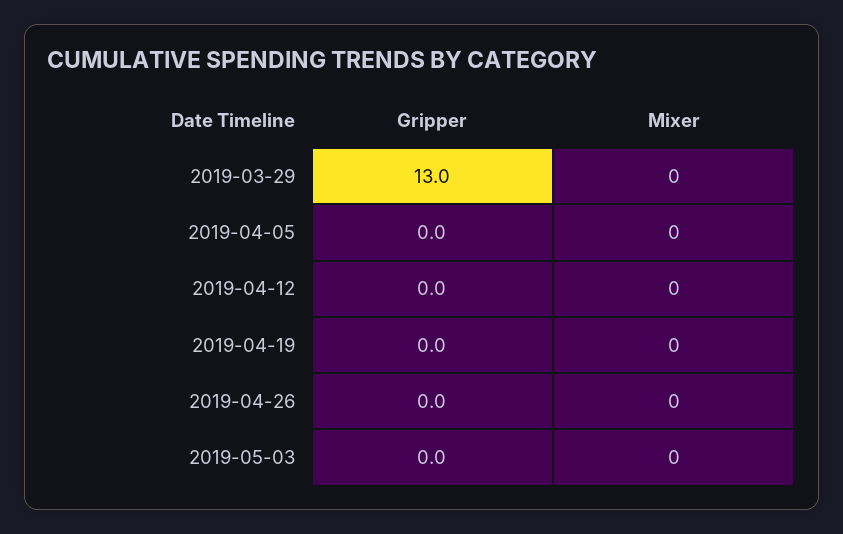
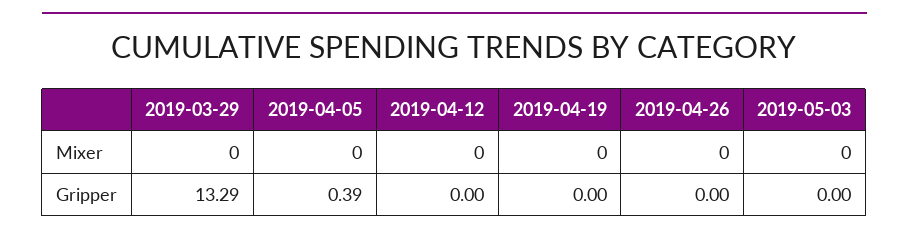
  {
    "Gripper": {
-     "2019-03-29": 13,
+     "2019-03-29": 13.29,
-     "2019-04-05": 0,
+     "2019-04-05": 0.39,
      "2019-04-12": 0,
      "2019-04-19": 0,
      "2019-04-26": 0,
      "2019-05-03": 0
    },
    "Mixer": {
      "2019-03-29": 0,
      "2019-04-05": 0,
      "2019-04-12": 0,
      "2019-04-19": 0,
      "2019-04-26": 0,
      "2019-05-03": 0
    }
  }

